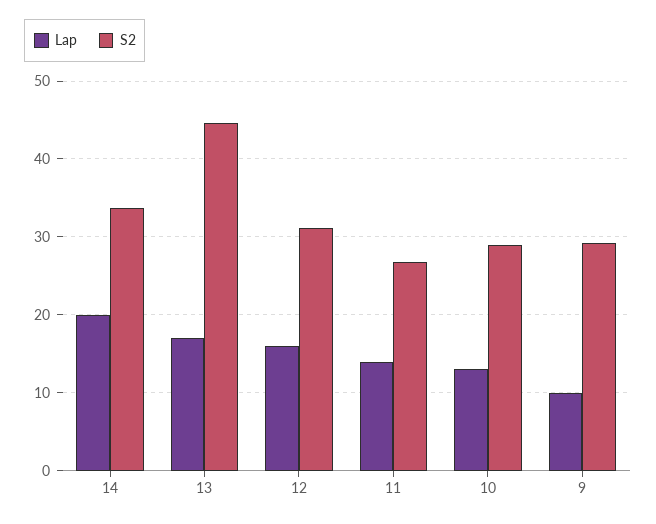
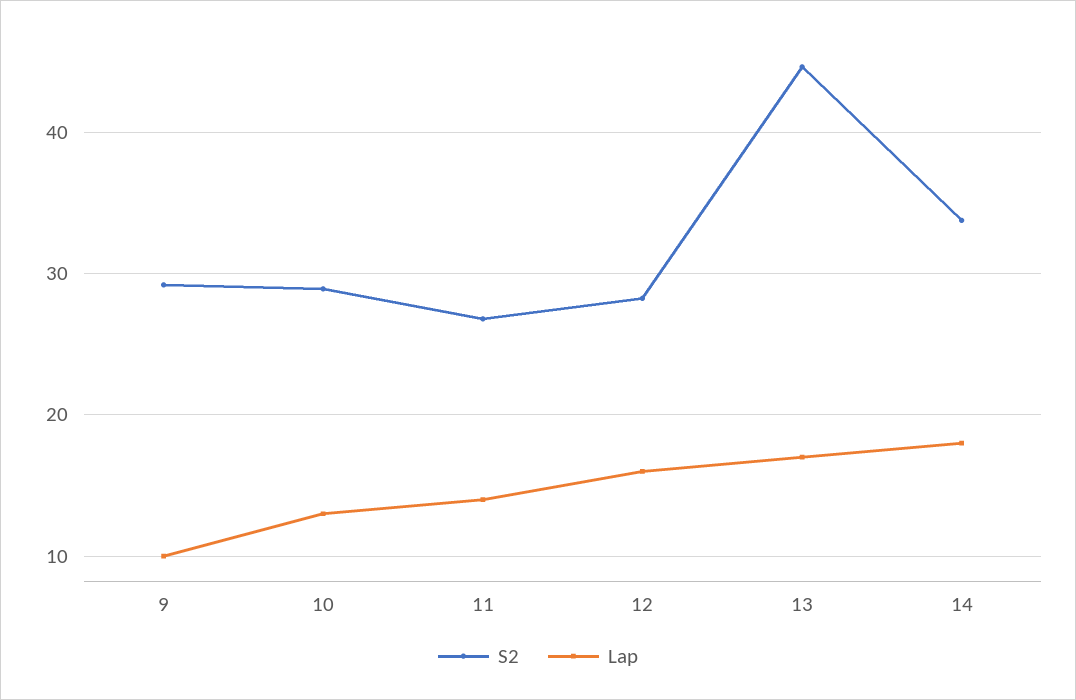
  {
    "Lap": {
-     "14": 20,
+     "14": 18,
      "13": 17,
      "12": 16,
      "11": 14,
      "10": 13,
      "9": 10
    },
    "S2": {
      "14": 34,
      "13": 45,
-     "12": 31,
+     "12": 28,
      "11": 27,
      "10": 29,
      "9": 29
    }
  }

